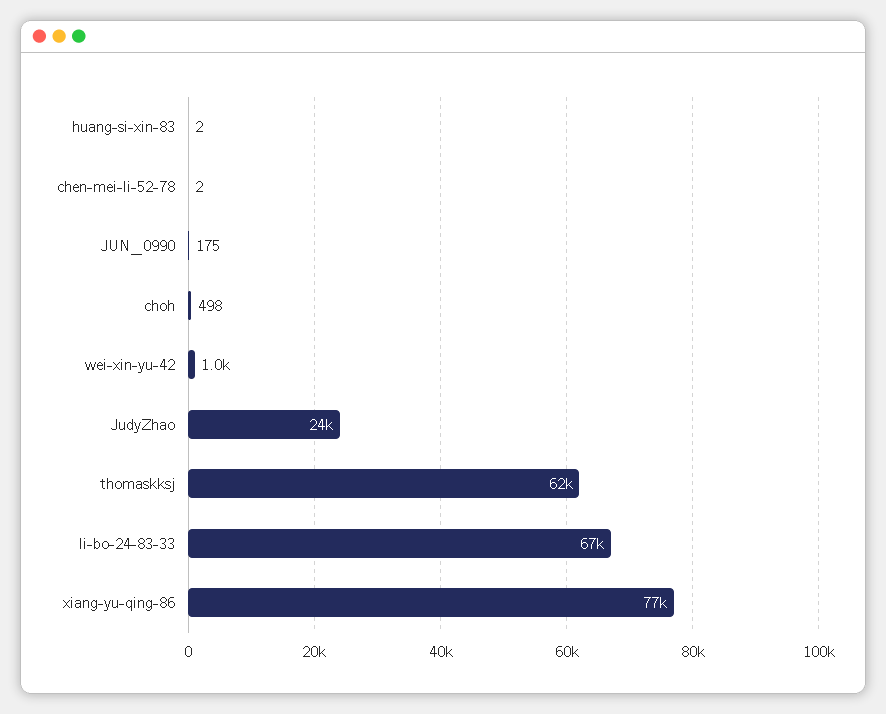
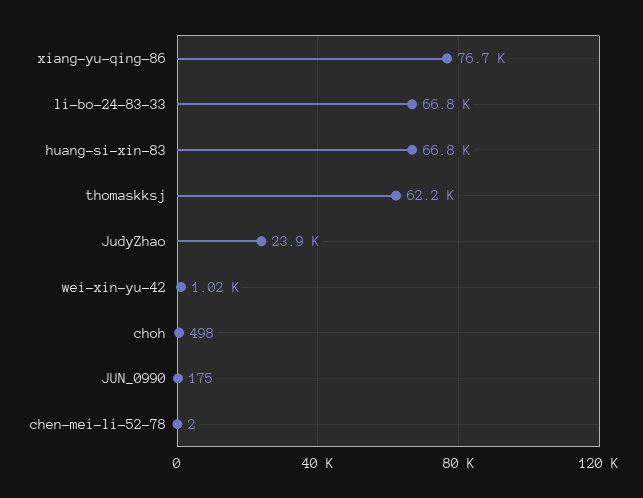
  {
-   "huang-si-xin-83": 2,
+   "huang-si-xin-83": 66800,
    "chen-mei-li-52-78": 2,
    "JUN_0990": 175,
    "choh": 498,
    "wei-xin-yu-42": 1020,
    "JudyZhao": 23900,
    "thomaskksj": 62200,
    "li-bo-24-83-33": 66800,
    "xiang-yu-qing-86": 76700
  }

